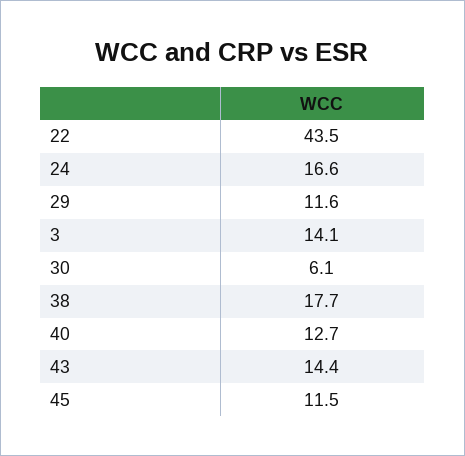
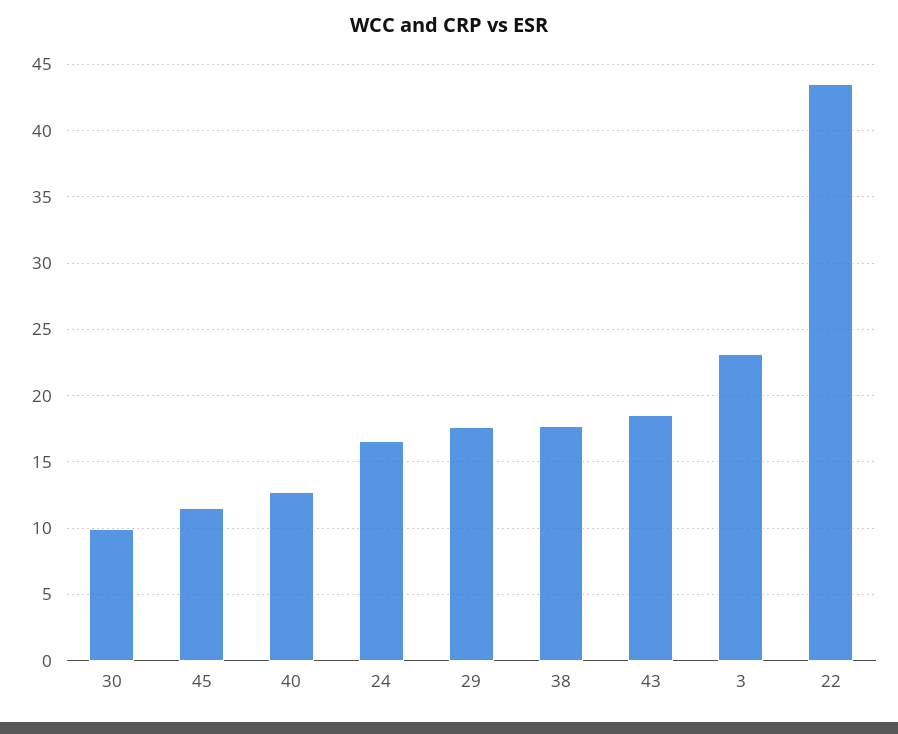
  {
    "22": 43.5,
    "24": 16.6,
-   "29": 11.6,
+   "29": 17.5,
-   "3": 14.1,
+   "3": 23,
-   "30": 6.1,
+   "30": 10,
    "38": 17.7,
    "40": 12.7,
-   "43": 14.4,
+   "43": 18.5,
    "45": 11.5
  }

